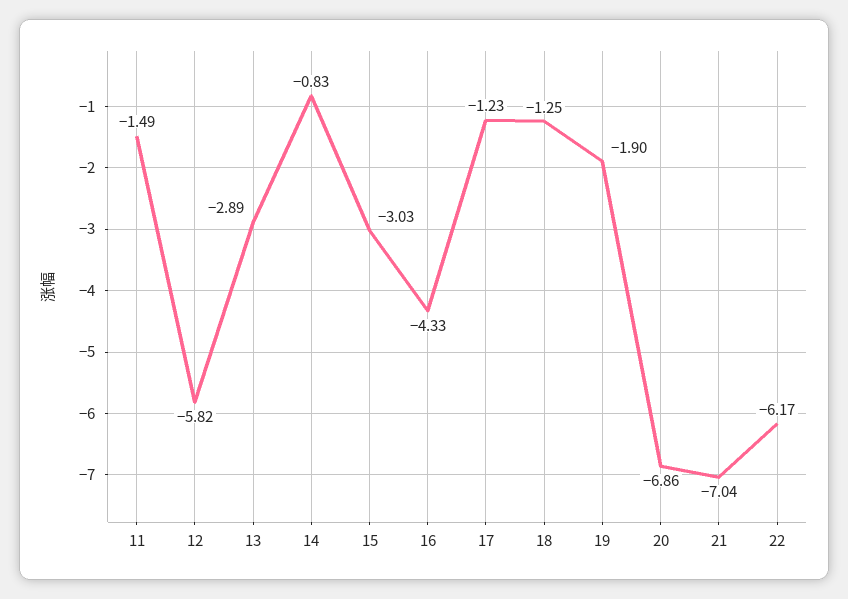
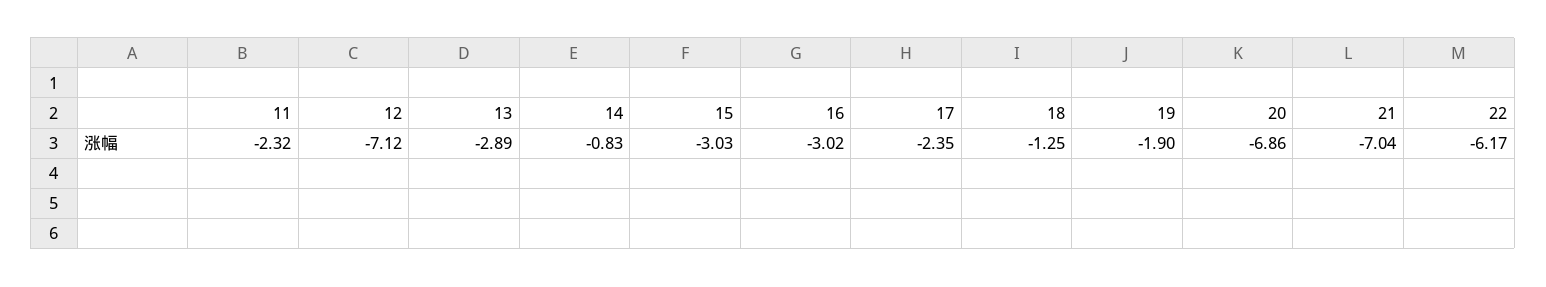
  {
-   "11": -1.49,
+   "11": -2.32,
-   "12": -5.82,
+   "12": -7.12,
    "13": -2.89,
    "14": -0.83,
    "15": -3.03,
-   "16": -4.33,
+   "16": -3.02,
-   "17": -1.23,
+   "17": -2.35,
    "18": -1.25,
    "19": -1.9,
    "20": -6.86,
    "21": -7.04,
    "22": -6.17
  }

